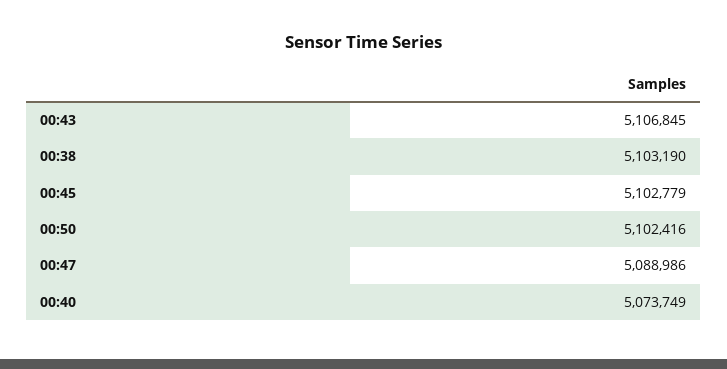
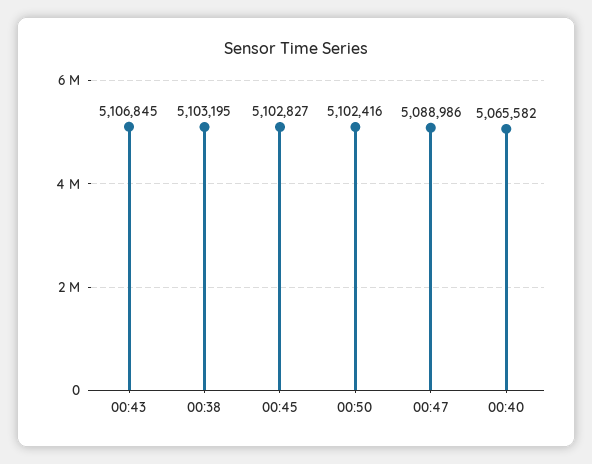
  {
    "00:43": 5106845,
-   "00:38": 5103190,
+   "00:38": 5103195,
-   "00:45": 5102779,
+   "00:45": 5102827,
    "00:50": 5102416,
    "00:47": 5088986,
-   "00:40": 5073749
+   "00:40": 5065582
  }

